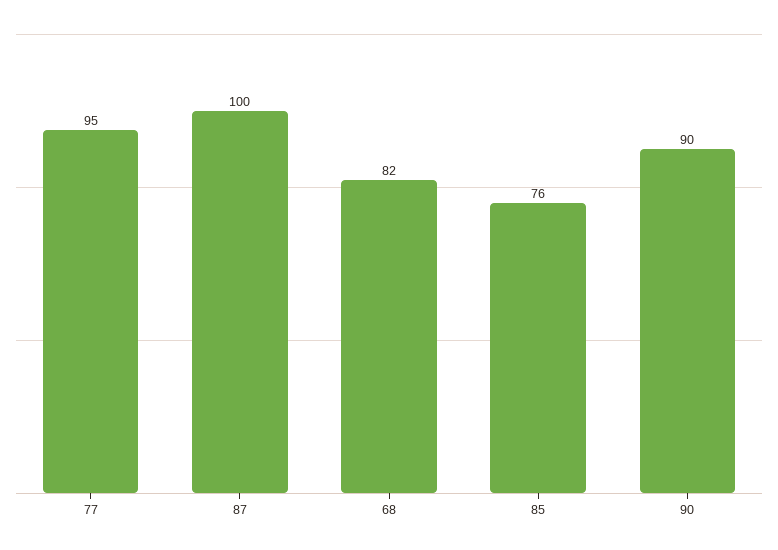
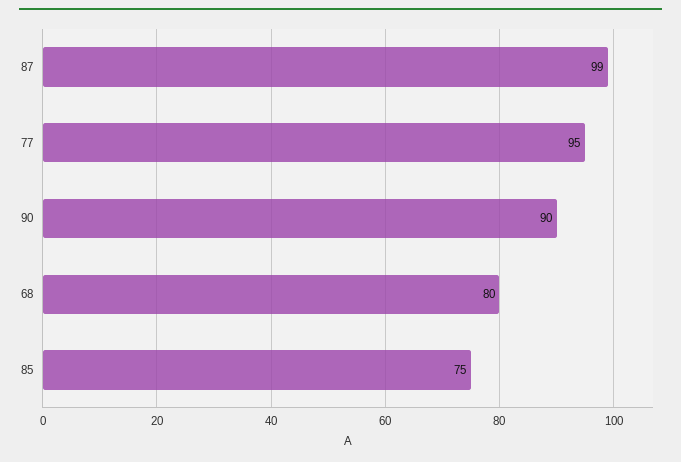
  {
    "77": 95,
-   "87": 100,
+   "87": 99,
-   "68": 82,
+   "68": 80,
-   "85": 76,
+   "85": 75,
    "90": 90
  }

